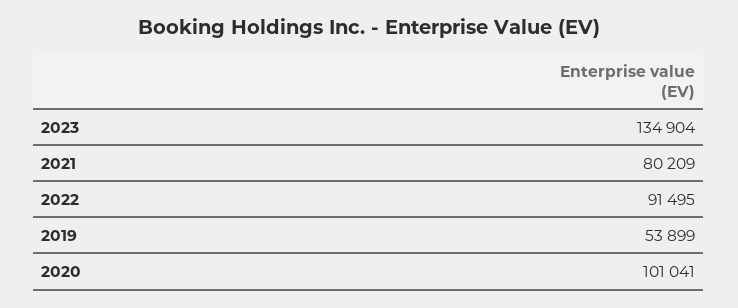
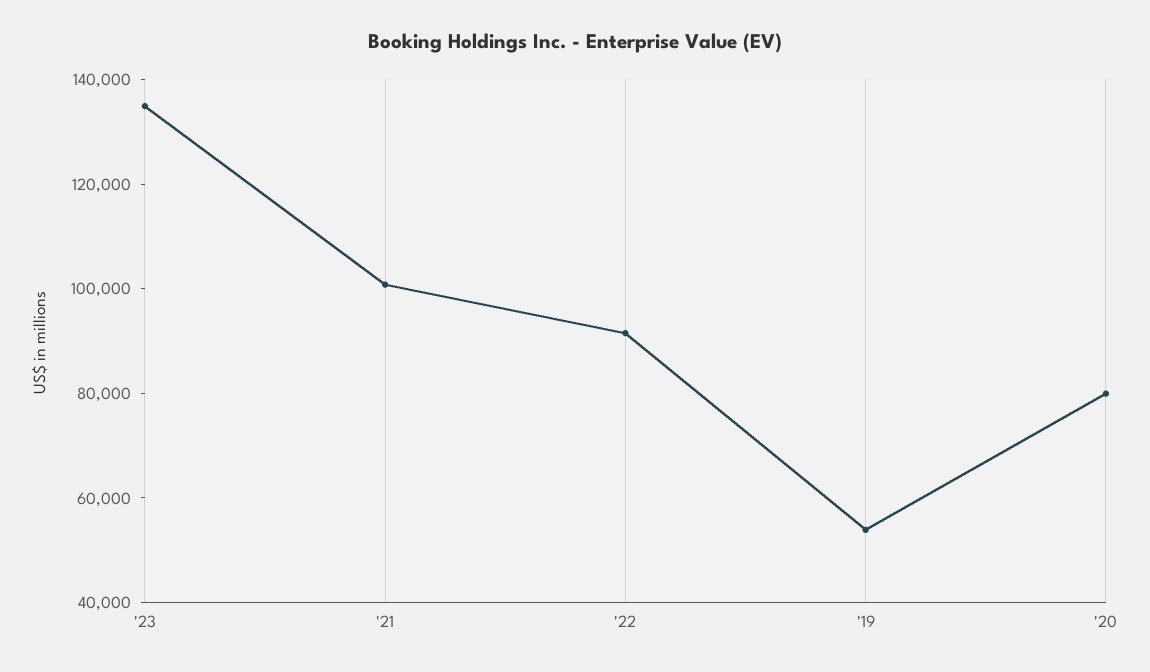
  {
    "2023": 134904,
-   "2021": 80209,
+   "2021": 100000,
    "2022": 91495,
    "2019": 53899,
-   "2020": 101041
+   "2020": 80000
  }

